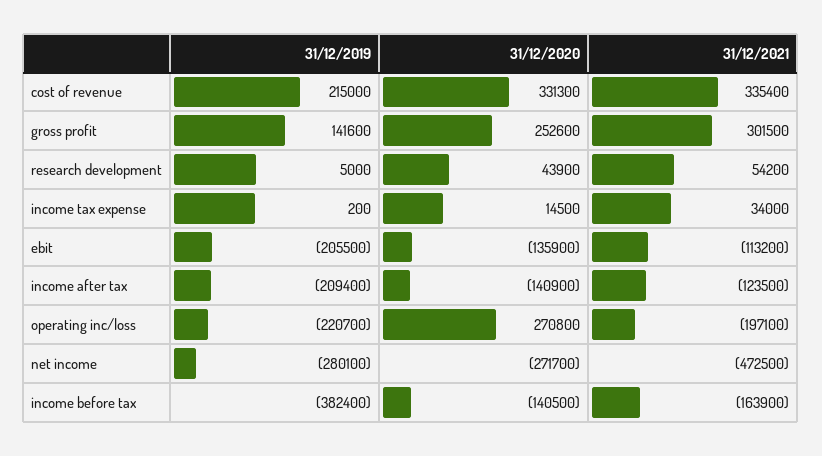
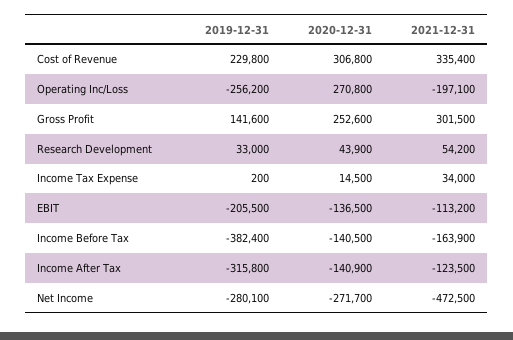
  {
    "31/12/2019": {
-     "cost of revenue": 215000,
+     "cost of revenue": 229800,
      "gross profit": 141600,
-     "research development": 5000,
+     "research development": 33000,
      "income tax expense": 200,
      "ebit": -205500,
-     "income after tax": -209400,
+     "income after tax": -315800,
-     "operating inc/loss": -220700,
+     "operating inc/loss": -256200,
      "net income": -280100,
      "income before tax": -382400
    },
    "31/12/2020": {
-     "cost of revenue": 331300,
+     "cost of revenue": 306800,
      "gross profit": 252600,
      "research development": 43900,
      "income tax expense": 14500,
-     "ebit": -135900,
+     "ebit": -136500,
      "income after tax": -140900,
      "operating inc/loss": 270800,
      "net income": -271700,
      "income before tax": -140500
    },
    "31/12/2021": {
      "cost of revenue": 335400,
      "gross profit": 301500,
      "research development": 54200,
      "income tax expense": 34000,
      "ebit": -113200,
      "income after tax": -123500,
      "operating inc/loss": -197100,
      "net income": -472500,
      "income before tax": -163900
    }
  }

